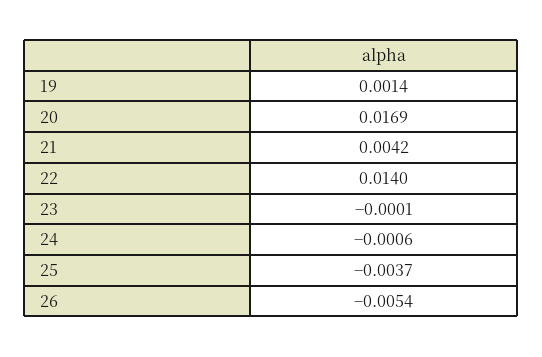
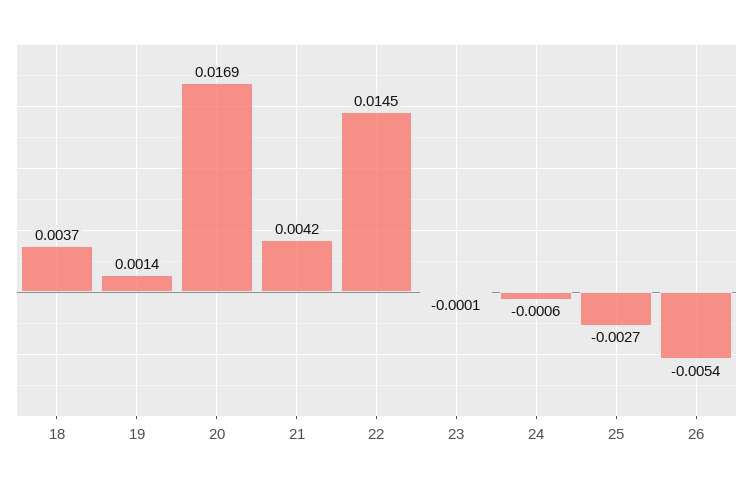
  {
    "19": 0.0014,
    "20": 0.0169,
    "21": 0.0042,
-   "22": 0.014,
+   "22": 0.0145,
    "23": -0.0001,
    "24": -0.0006,
-   "25": -0.0037,
+   "25": -0.0027,
-   "26": -0.0054
+   "26": -0.0054,
+   "18": 0.0037
  }

